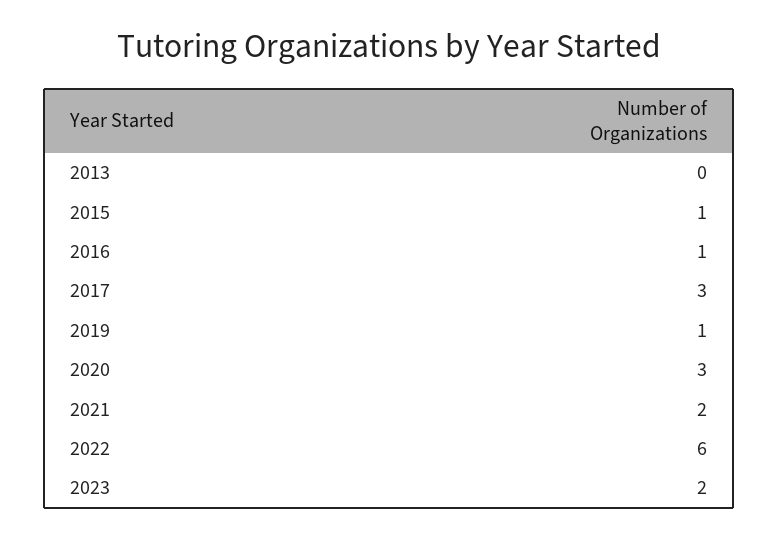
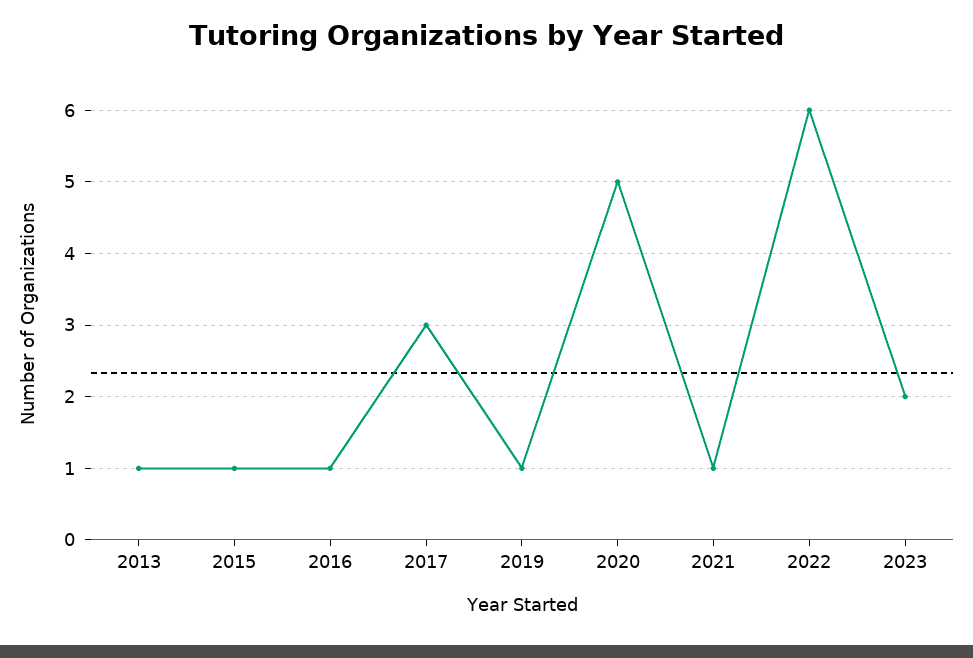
  {
-   "2013": 0,
+   "2013": 1,
    "2015": 1,
    "2016": 1,
    "2017": 3,
    "2019": 1,
-   "2020": 3,
+   "2020": 5,
-   "2021": 2,
+   "2021": 1,
    "2022": 6,
    "2023": 2
  }

